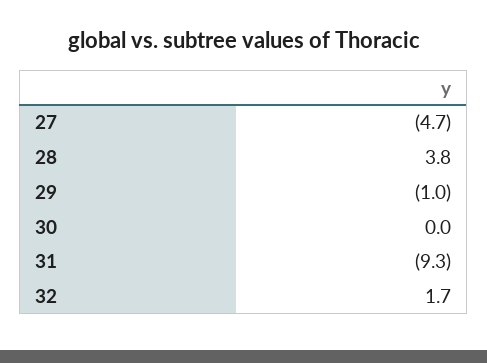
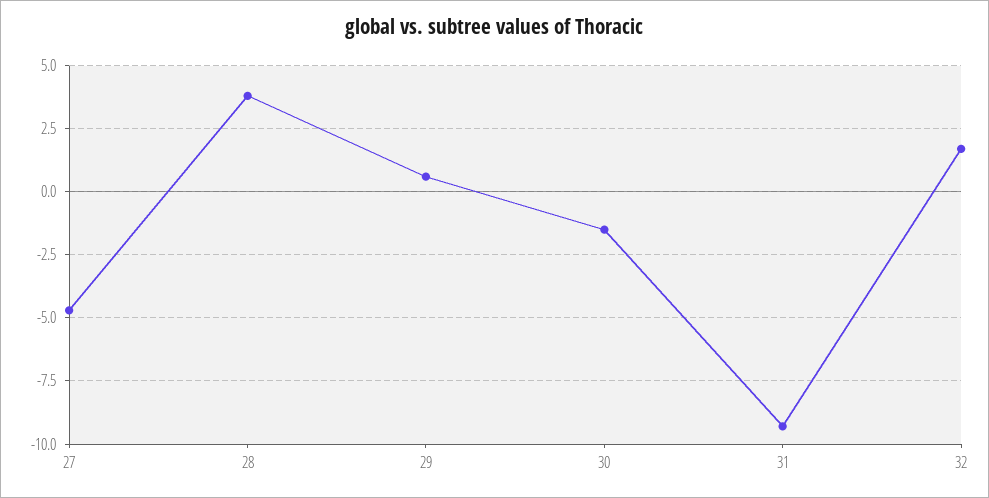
  {
    "27": -4.7,
    "28": 3.8,
-   "29": -1,
+   "29": 0.5,
-   "30": 0,
+   "30": -1.5,
    "31": -9.3,
    "32": 1.7
  }

